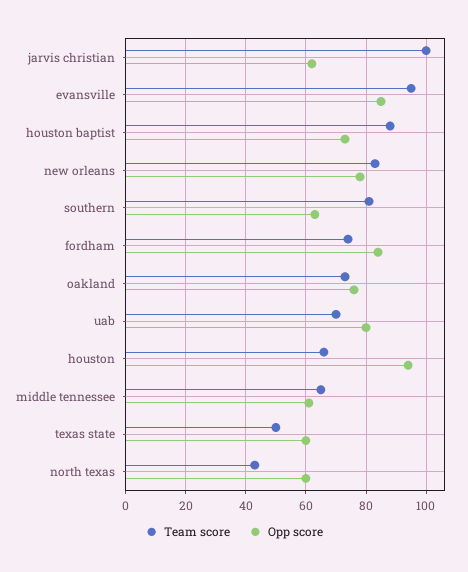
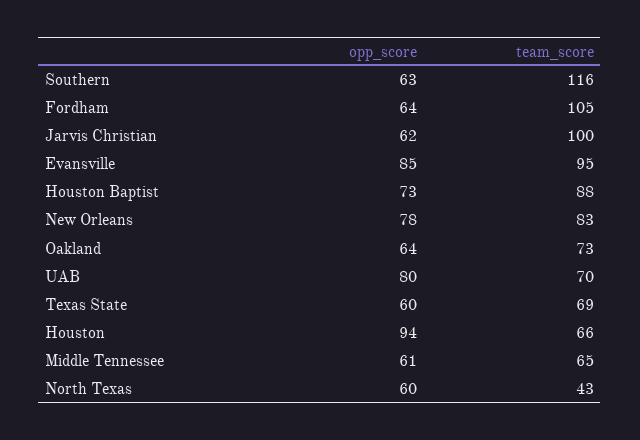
  {
    "Team score": {
      "jarvis christian": 100,
      "evansville": 95,
      "houston baptist": 88,
      "new orleans": 83,
-     "southern": 80,
+     "southern": 116,
-     "fordham": 75,
+     "fordham": 105,
      "oakland": 73,
      "uab": 70,
      "houston": 66,
      "middle tennessee": 65,
-     "texas state": 50,
+     "texas state": 69,
      "north texas": 43
    },
    "Opp score": {
      "jarvis christian": 62,
      "evansville": 85,
      "houston baptist": 73,
      "new orleans": 78,
      "southern": 63,
-     "fordham": 85,
+     "fordham": 64,
-     "oakland": 75,
+     "oakland": 64,
      "uab": 80,
      "houston": 94,
      "middle tennessee": 61,
      "texas state": 60,
      "north texas": 60
    }
  }

